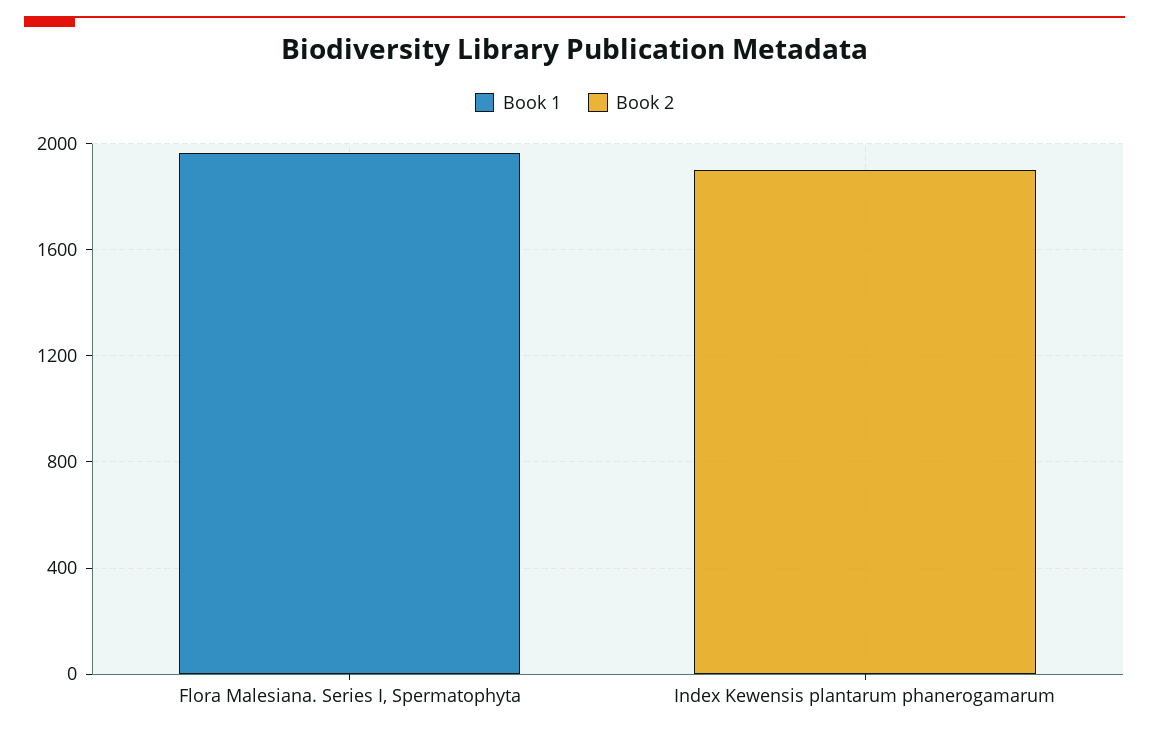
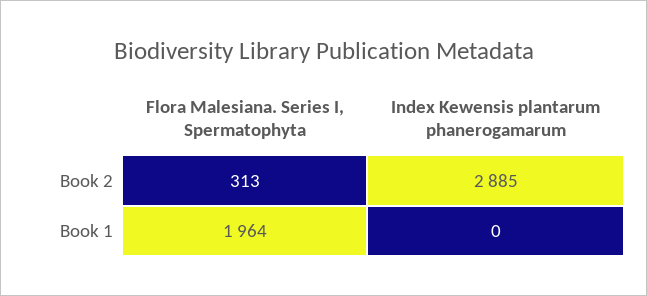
  {
    "Book 1": {
      "Flora Malesiana. Series I, Spermatophyta": 1964,
      "Index Kewensis plantarum phanerogamarum": 0
    },
    "Book 2": {
-     "Flora Malesiana. Series I, Spermatophyta": 0,
+     "Flora Malesiana. Series I, Spermatophyta": 313,
-     "Index Kewensis plantarum phanerogamarum": 1900
+     "Index Kewensis plantarum phanerogamarum": 2885
    }
  }

